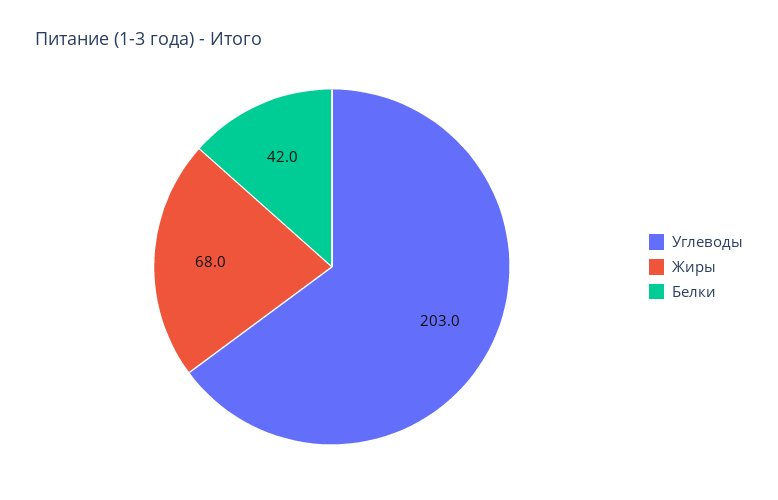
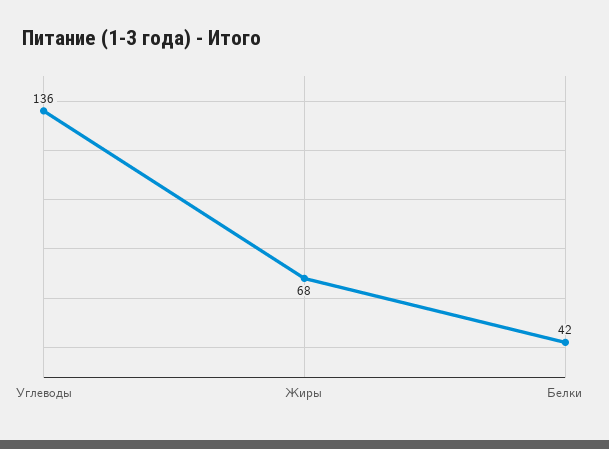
  {
-   "Углеводы": 203,
+   "Углеводы": 136,
    "Жиры": 68,
    "Белки": 42
  }

